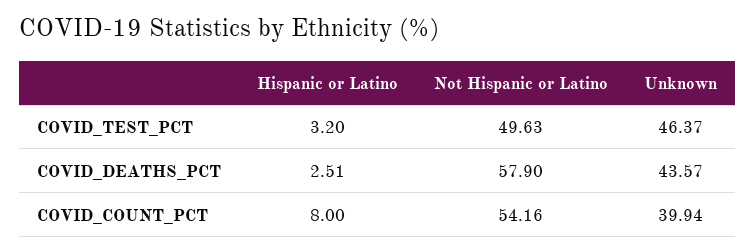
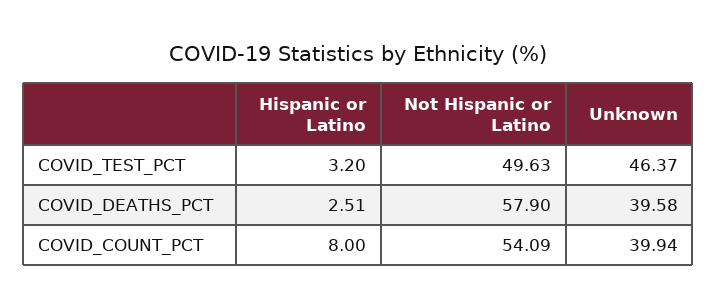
  {
    "Hispanic or Latino": {
      "COVID_TEST_PCT": 3.2,
      "COVID_DEATHS_PCT": 2.51,
      "COVID_COUNT_PCT": 8
    },
    "Not Hispanic or Latino": {
      "COVID_TEST_PCT": 49.63,
      "COVID_DEATHS_PCT": 57.9,
-     "COVID_COUNT_PCT": 54.16
+     "COVID_COUNT_PCT": 54.09
    },
    "Unknown": {
      "COVID_TEST_PCT": 46.37,
-     "COVID_DEATHS_PCT": 43.57,
+     "COVID_DEATHS_PCT": 39.58,
      "COVID_COUNT_PCT": 39.94
    }
  }

